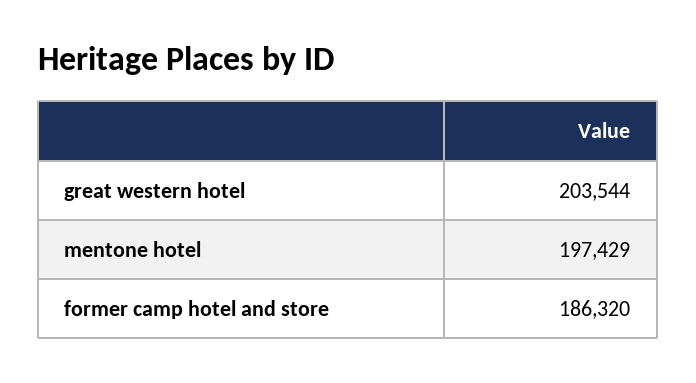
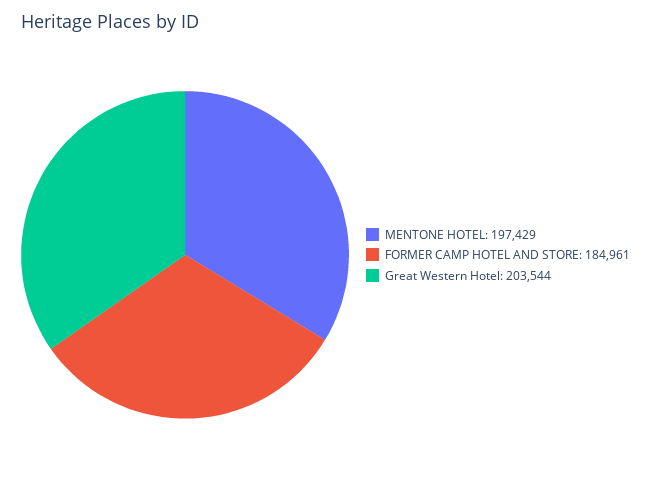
  {
    "great western hotel": 203544,
    "mentone hotel": 197429,
-   "former camp hotel and store": 186320
+   "former camp hotel and store": 184961
  }

